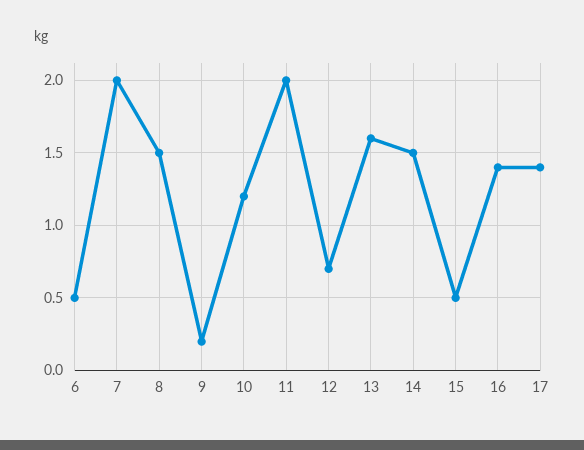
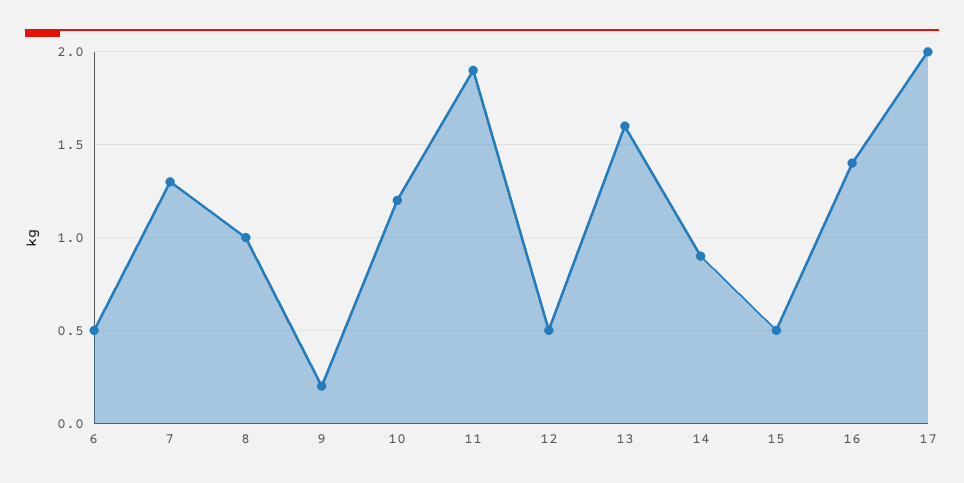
  {
    "6": 0.5,
-   "7": 2,
+   "7": 1.3,
-   "8": 1.5,
+   "8": 1,
    "9": 0.2,
    "10": 1.2,
-   "11": 2,
+   "11": 1.9,
-   "12": 0.7,
+   "12": 0.5,
    "13": 1.6,
-   "14": 1.5,
+   "14": 0.9,
    "15": 0.5,
    "16": 1.4,
-   "17": 1.4
+   "17": 2
  }

